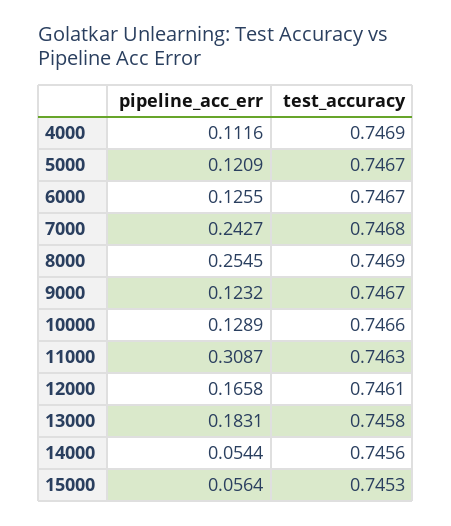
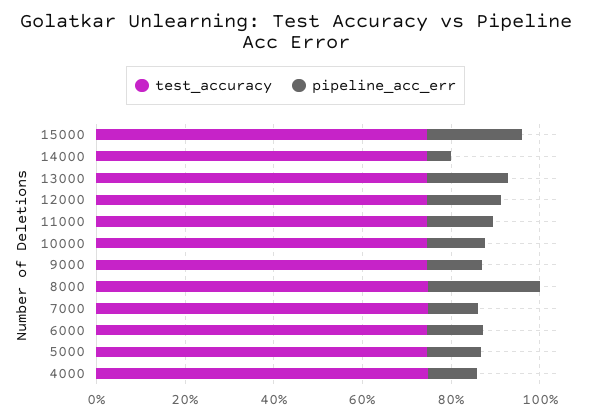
  {
    "pipeline_acc_err": {
      "4000": 0.1116,
      "5000": 0.1209,
      "6000": 0.1255,
-     "7000": 0.2427,
+     "7000": 0.1,
      "8000": 0.2545,
      "9000": 0.1232,
      "10000": 0.1289,
-     "11000": 0.3087,
+     "11000": 0.15,
      "12000": 0.1658,
      "13000": 0.1831,
      "14000": 0.0544,
-     "15000": 0.0564
+     "15000": 0.2
    },
    "test_accuracy": {
      "4000": 0.7469,
      "5000": 0.7467,
      "6000": 0.7467,
      "7000": 0.7468,
      "8000": 0.7469,
      "9000": 0.7467,
      "10000": 0.7466,
      "11000": 0.7463,
      "12000": 0.7461,
      "13000": 0.7458,
      "14000": 0.7456,
      "15000": 0.7453
    }
  }

